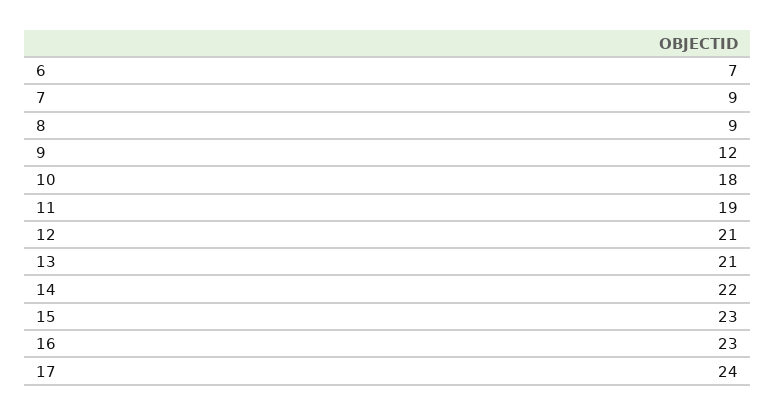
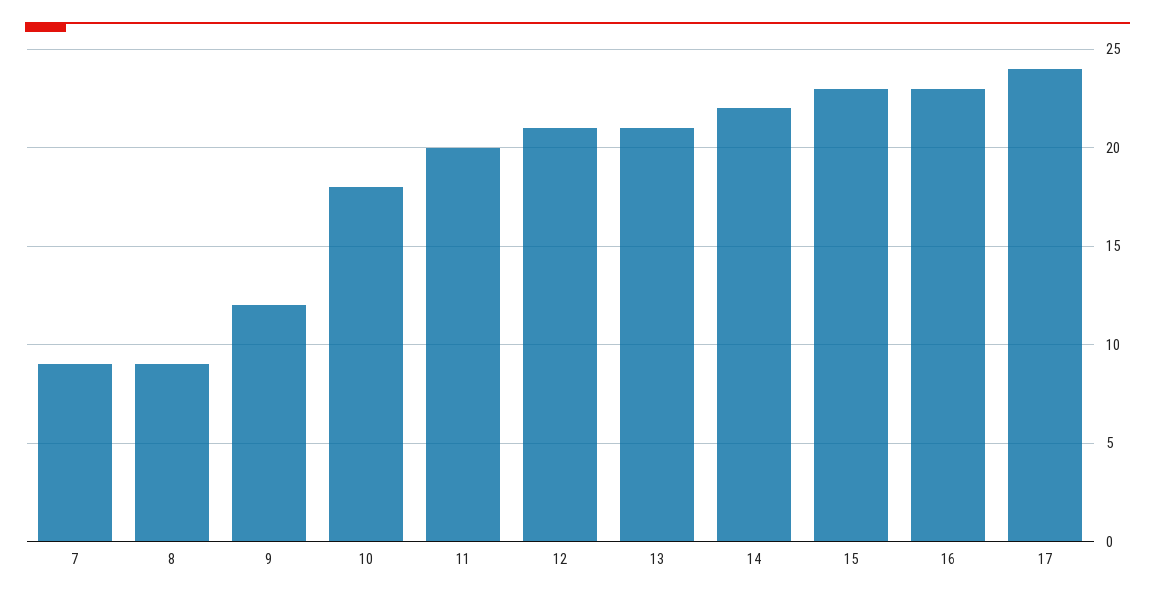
  {
-   "6": 7,
    "7": 9,
    "8": 9,
    "9": 12,
    "10": 18,
-   "11": 19,
+   "11": 20,
    "12": 21,
    "13": 21,
    "14": 22,
    "15": 23,
    "16": 23,
    "17": 24
  }

